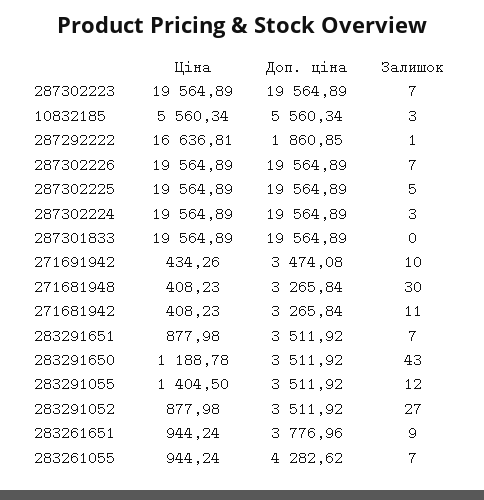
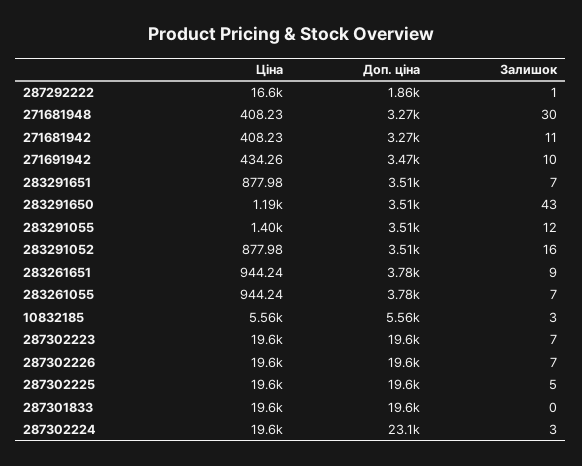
  {
    "Ціна": {
      "287302223": 19564.89,
      "10832185": 5560.34,
      "287292222": 16636.81,
      "287302226": 19564.89,
      "287302225": 19564.89,
      "287302224": 19564.89,
      "287301833": 19564.89,
      "271691942": 434.26,
      "271681948": 408.23,
      "271681942": 408.23,
      "283291651": 877.98,
      "283291650": 1188.78,
      "283291055": 1404.5,
      "283291052": 877.98,
      "283261651": 944.24,
      "283261055": 944.24
    },
    "Доп. ціна": {
      "287302223": 19564.89,
      "10832185": 5560.34,
      "287292222": 1860.85,
      "287302226": 19564.89,
      "287302225": 19564.89,
-     "287302224": 19564.89,
+     "287302224": 23100,
      "287301833": 19564.89,
      "271691942": 3474.08,
      "271681948": 3265.84,
      "271681942": 3265.84,
      "283291651": 3511.92,
      "283291650": 3511.92,
      "283291055": 3511.92,
      "283291052": 3511.92,
      "283261651": 3776.96,
-     "283261055": 4282.62
+     "283261055": 3780
    },
    "Залишок": {
      "287302223": 7,
      "10832185": 3,
      "287292222": 1,
      "287302226": 7,
      "287302225": 5,
      "287302224": 3,
      "287301833": 0,
      "271691942": 10,
      "271681948": 30,
      "271681942": 11,
      "283291651": 7,
      "283291650": 43,
      "283291055": 12,
-     "283291052": 27,
+     "283291052": 16,
      "283261651": 9,
      "283261055": 7
    }
  }

